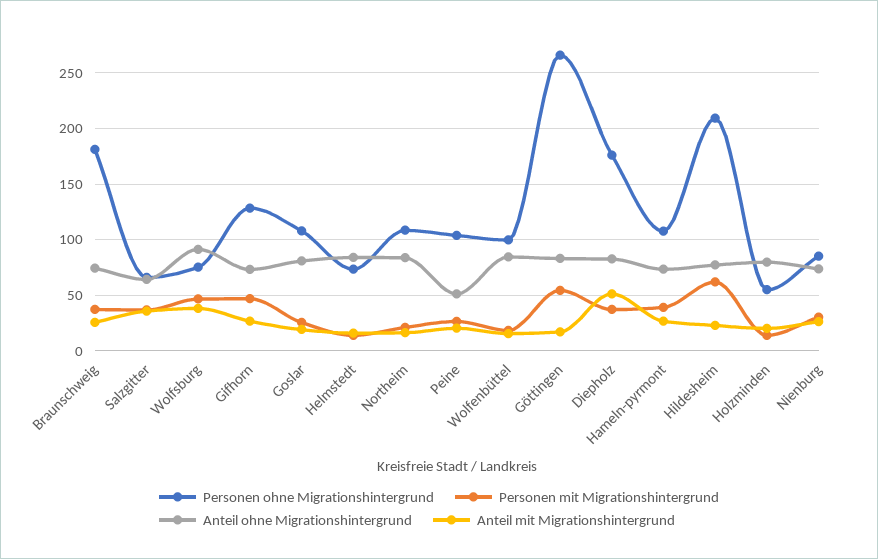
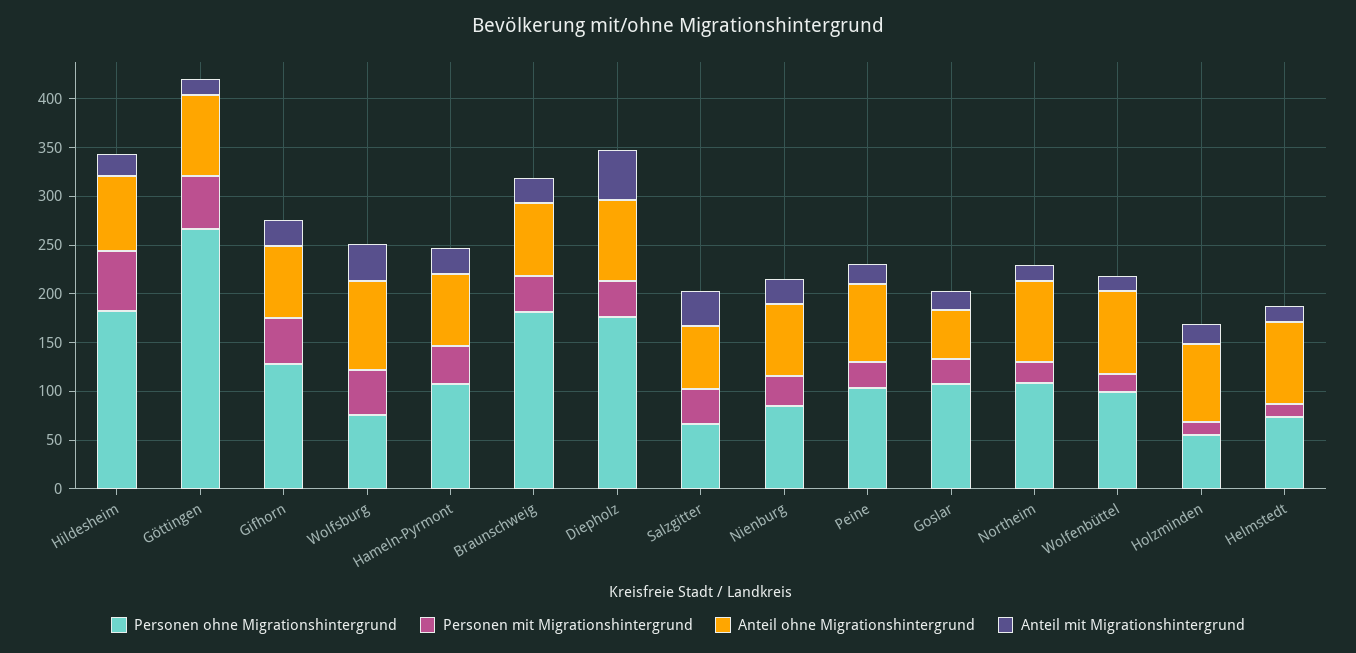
  {
    "Personen ohne Migrationshintergrund": {
      "Braunschweig": 180,
      "Salzgitter": 70,
      "Wolfsburg": 80,
      "Gifhorn": 130,
      "Goslar": 110,
      "Helmstedt": 70,
      "Northeim": 110,
      "Peine": 100,
      "Wolfenbüttel": 100,
      "Göttingen": 270,
      "Diepholz": 180,
      "Hameln-pyrmont": 110,
-     "Hildesheim": 210,
+     "Hildesheim": 180,
      "Holzminden": 50,
      "Nienburg": 90
    },
    "Personen mit Migrationshintergrund": {
      "Braunschweig": 40,
      "Salzgitter": 40,
      "Wolfsburg": 50,
      "Gifhorn": 50,
      "Goslar": 30,
      "Helmstedt": 10,
      "Northeim": 20,
      "Peine": 30,
      "Wolfenbüttel": 20,
      "Göttingen": 50,
      "Diepholz": 40,
      "Hameln-pyrmont": 40,
      "Hildesheim": 60,
      "Holzminden": 10,
      "Nienburg": 30
    },
    "Anteil ohne Migrationshintergrund": {
      "Braunschweig": 70,
      "Salzgitter": 60,
      "Wolfsburg": 90,
      "Gifhorn": 70,
-     "Goslar": 80,
+     "Goslar": 50,
      "Helmstedt": 80,
      "Northeim": 80,
-     "Peine": 50,
+     "Peine": 80,
      "Wolfenbüttel": 80,
      "Göttingen": 80,
      "Diepholz": 80,
      "Hameln-pyrmont": 70,
      "Hildesheim": 80,
      "Holzminden": 80,
      "Nienburg": 70
    },
    "Anteil mit Migrationshintergrund": {
      "Braunschweig": 30,
      "Salzgitter": 40,
      "Wolfsburg": 40,
      "Gifhorn": 30,
      "Goslar": 20,
      "Helmstedt": 20,
      "Northeim": 20,
      "Peine": 20,
      "Wolfenbüttel": 20,
      "Göttingen": 20,
      "Diepholz": 50,
      "Hameln-pyrmont": 30,
      "Hildesheim": 20,
      "Holzminden": 20,
      "Nienburg": 30
    }
  }

